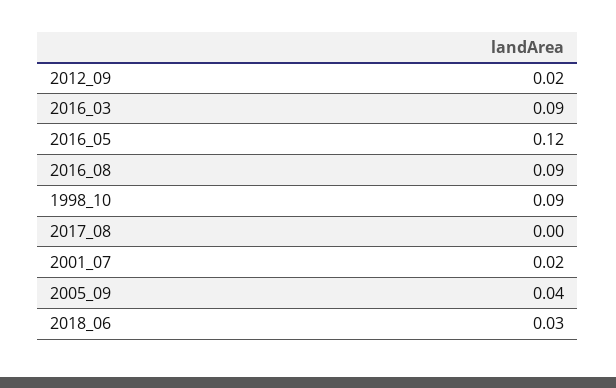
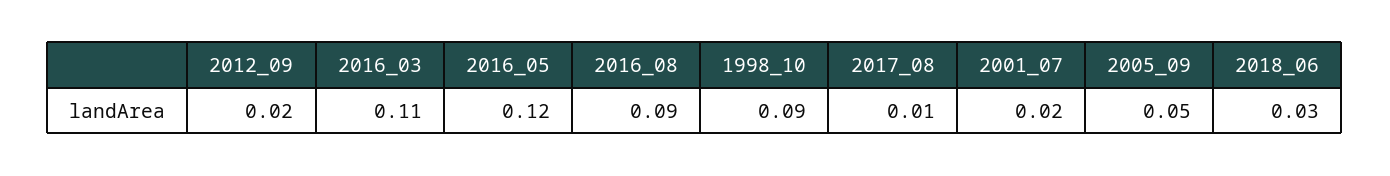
  {
    "2012_09": 0.02,
-   "2016_03": 0.09,
+   "2016_03": 0.11,
    "2016_05": 0.12,
    "2016_08": 0.09,
    "1998_10": 0.09,
-   "2017_08": 0,
+   "2017_08": 0.01,
    "2001_07": 0.02,
-   "2005_09": 0.04,
+   "2005_09": 0.05,
    "2018_06": 0.03
  }

